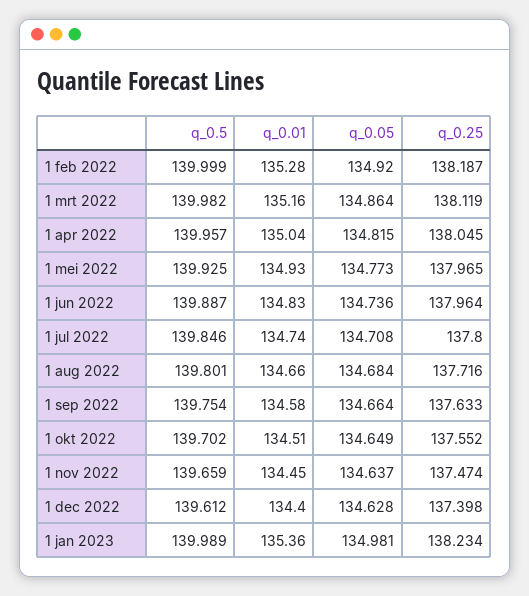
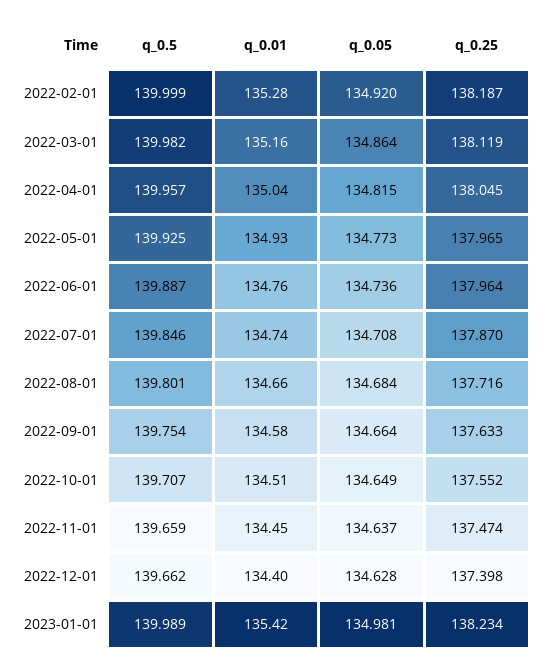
  {
    "q_0.5": {
      "1 feb 2022": 139.999,
      "1 mrt 2022": 139.982,
      "1 apr 2022": 139.957,
      "1 mei 2022": 139.925,
      "1 jun 2022": 139.887,
      "1 jul 2022": 139.846,
      "1 aug 2022": 139.801,
      "1 sep 2022": 139.754,
-     "1 okt 2022": 139.702,
+     "1 okt 2022": 139.707,
      "1 nov 2022": 139.659,
-     "1 dec 2022": 139.612,
+     "1 dec 2022": 139.662,
      "1 jan 2023": 139.989
    },
    "q_0.01": {
      "1 feb 2022": 135.28,
      "1 mrt 2022": 135.16,
      "1 apr 2022": 135.04,
      "1 mei 2022": 134.93,
-     "1 jun 2022": 134.83,
+     "1 jun 2022": 134.76,
      "1 jul 2022": 134.74,
      "1 aug 2022": 134.66,
      "1 sep 2022": 134.58,
      "1 okt 2022": 134.51,
      "1 nov 2022": 134.45,
      "1 dec 2022": 134.4,
-     "1 jan 2023": 135.36
+     "1 jan 2023": 135.42
    },
    "q_0.05": {
      "1 feb 2022": 134.92,
      "1 mrt 2022": 134.864,
      "1 apr 2022": 134.815,
      "1 mei 2022": 134.773,
      "1 jun 2022": 134.736,
      "1 jul 2022": 134.708,
      "1 aug 2022": 134.684,
      "1 sep 2022": 134.664,
      "1 okt 2022": 134.649,
      "1 nov 2022": 134.637,
      "1 dec 2022": 134.628,
      "1 jan 2023": 134.981
    },
    "q_0.25": {
      "1 feb 2022": 138.187,
      "1 mrt 2022": 138.119,
      "1 apr 2022": 138.045,
      "1 mei 2022": 137.965,
      "1 jun 2022": 137.964,
-     "1 jul 2022": 137.8,
+     "1 jul 2022": 137.87,
      "1 aug 2022": 137.716,
      "1 sep 2022": 137.633,
      "1 okt 2022": 137.552,
      "1 nov 2022": 137.474,
      "1 dec 2022": 137.398,
      "1 jan 2023": 138.234
    }
  }

